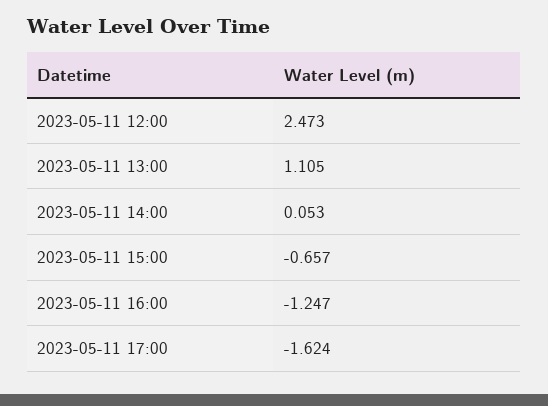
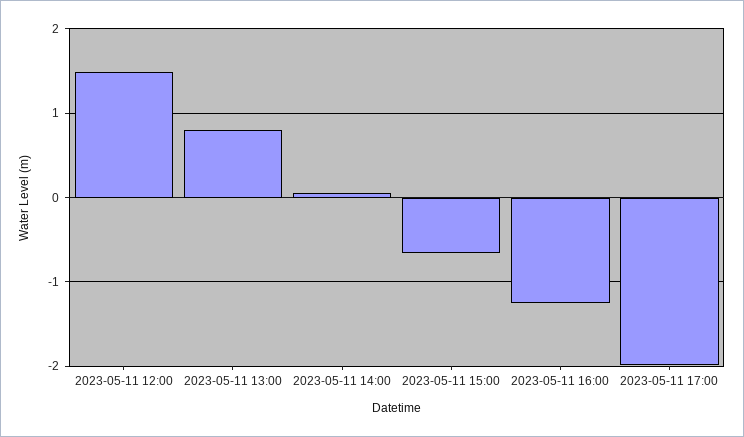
  {
-   "2023-05-11 12:00": 2.473,
+   "2023-05-11 12:00": 1.5,
-   "2023-05-11 13:00": 1.105,
+   "2023-05-11 13:00": 0.8,
    "2023-05-11 14:00": 0.053,
    "2023-05-11 15:00": -0.657,
    "2023-05-11 16:00": -1.247,
-   "2023-05-11 17:00": -1.624
+   "2023-05-11 17:00": -2
  }

